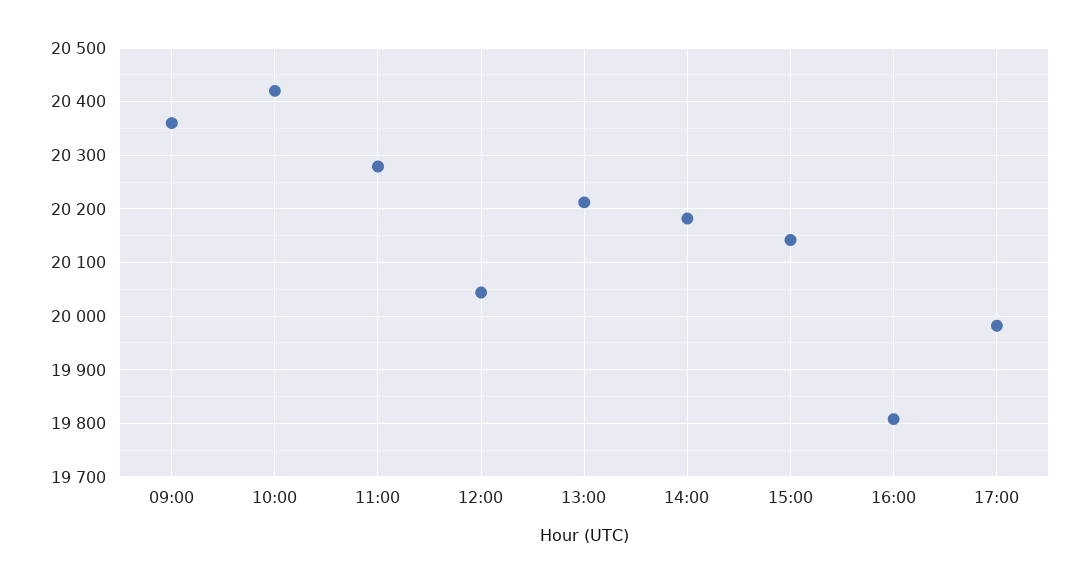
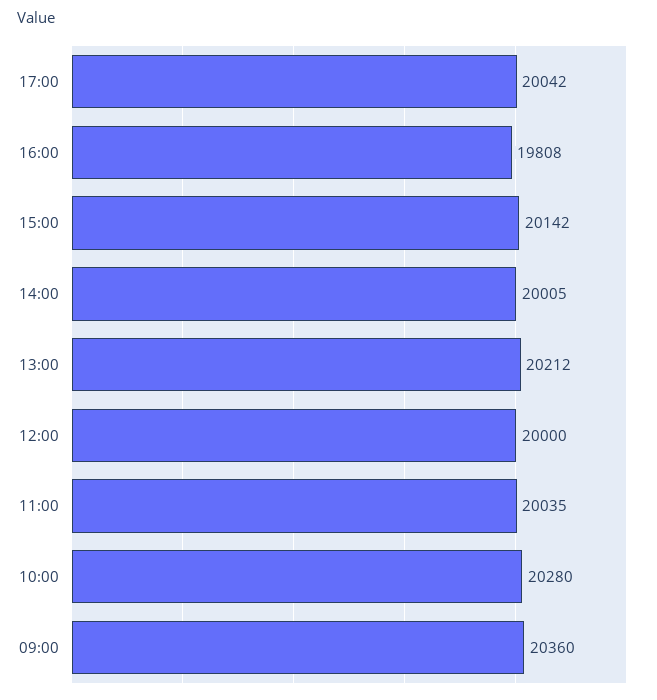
  {
    "09:00": 20360,
-   "10:00": 20420,
+   "10:00": 20280,
-   "11:00": 20280,
+   "11:00": 20035,
-   "12:00": 20040,
+   "12:00": 20000,
    "13:00": 20212,
-   "14:00": 20180,
+   "14:00": 20005,
    "15:00": 20142,
    "16:00": 19808,
-   "17:00": 19980
+   "17:00": 20042
  }

